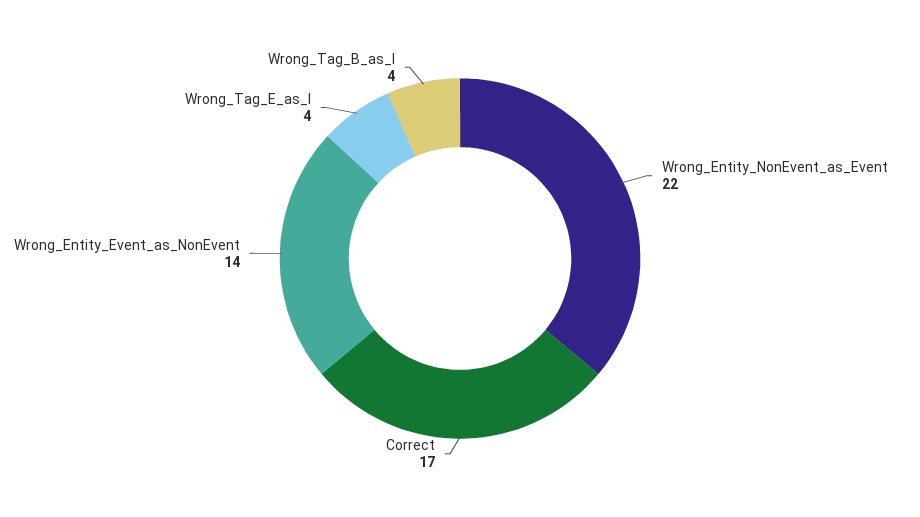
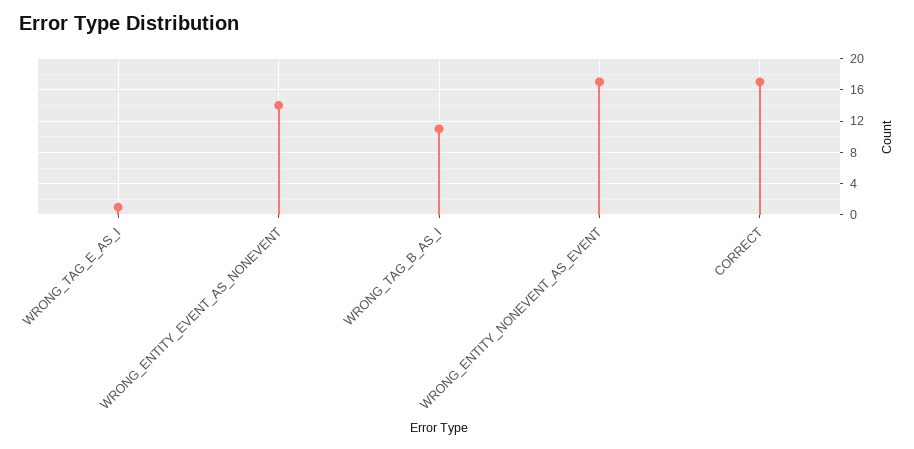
  {
-   "Wrong_Entity_NonEvent_as_Event": 22,
+   "Wrong_Entity_NonEvent_as_Event": 17,
    "Correct": 17,
    "Wrong_Entity_Event_as_NonEvent": 14,
-   "Wrong_Tag_E_as_I": 4,
+   "Wrong_Tag_E_as_I": 1,
-   "Wrong_Tag_B_as_I": 4
+   "Wrong_Tag_B_as_I": 11
  }

